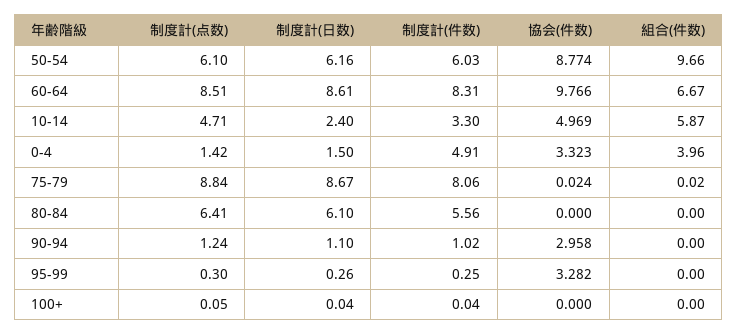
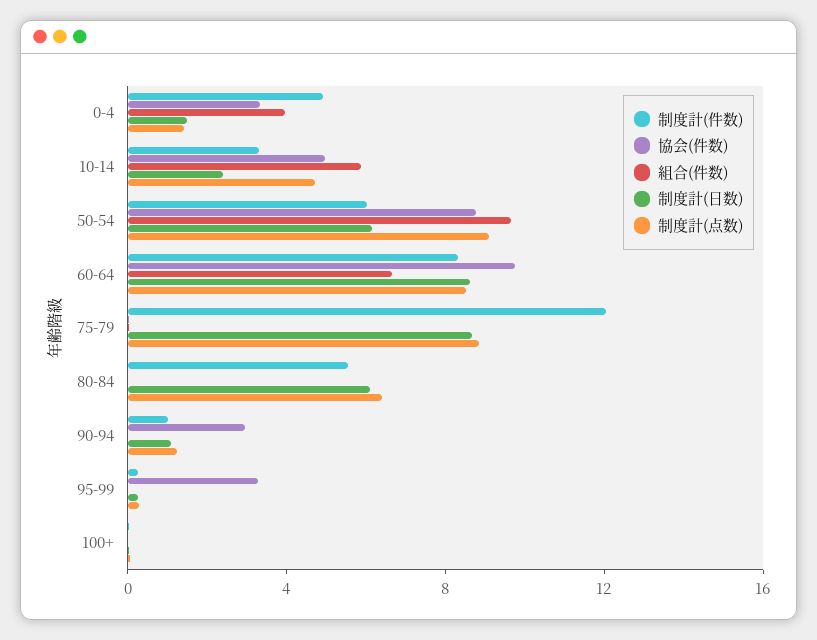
  {
    "制度計(点数)": {
-     "50-54": 6.1,
+     "50-54": 9,
      "60-64": 8.51,
      "10-14": 4.71,
      "0-4": 1.42,
      "75-79": 8.84,
      "80-84": 6.41,
      "90-94": 1.24,
      "95-99": 0.3,
      "100+": 0.05
    },
    "制度計(日数)": {
      "50-54": 6.16,
      "60-64": 8.61,
      "10-14": 2.4,
      "0-4": 1.5,
      "75-79": 8.67,
      "80-84": 6.1,
      "90-94": 1.1,
      "95-99": 0.26,
      "100+": 0.04
    },
    "制度計(件数)": {
      "50-54": 6.03,
      "60-64": 8.31,
      "10-14": 3.3,
      "0-4": 4.91,
-     "75-79": 8.06,
+     "75-79": 12,
      "80-84": 5.56,
      "90-94": 1.02,
      "95-99": 0.25,
      "100+": 0.04
    },
    "協会(件数)": {
      "50-54": 8.774,
      "60-64": 9.766,
      "10-14": 4.969,
      "0-4": 3.323,
      "75-79": 0.024,
      "80-84": 0,
      "90-94": 2.958,
      "95-99": 3.282,
      "100+": 0
    },
    "組合(件数)": {
      "50-54": 9.66,
      "60-64": 6.67,
      "10-14": 5.87,
      "0-4": 3.96,
      "75-79": 0.02,
      "80-84": 0,
      "90-94": 0,
      "95-99": 0,
      "100+": 0
    }
  }

